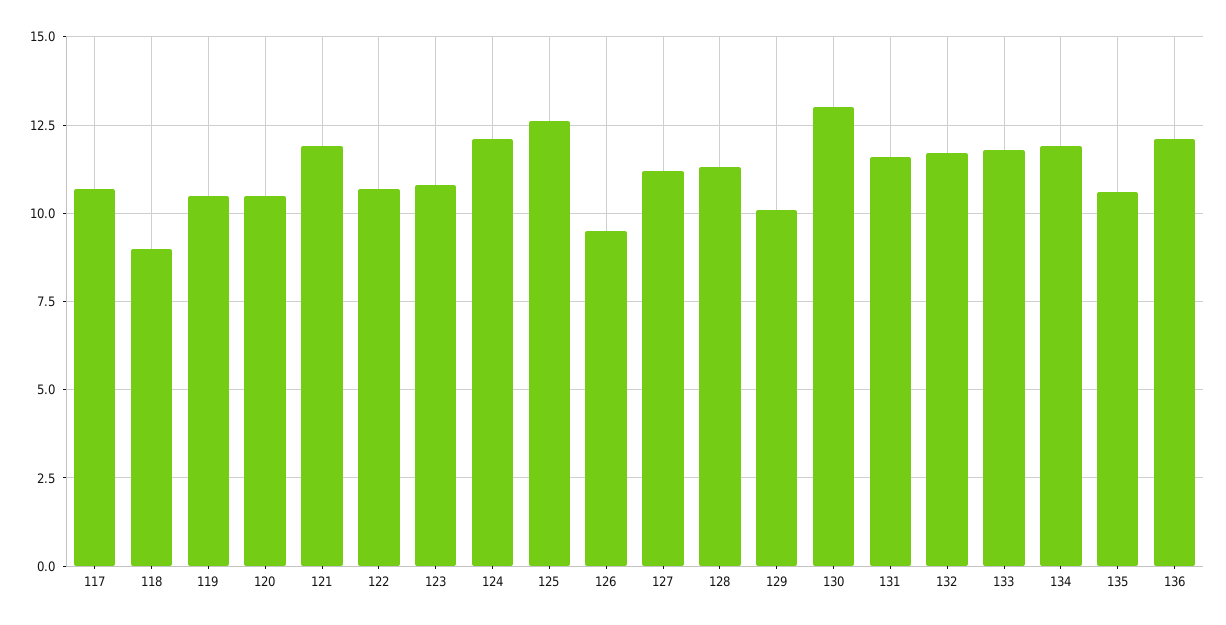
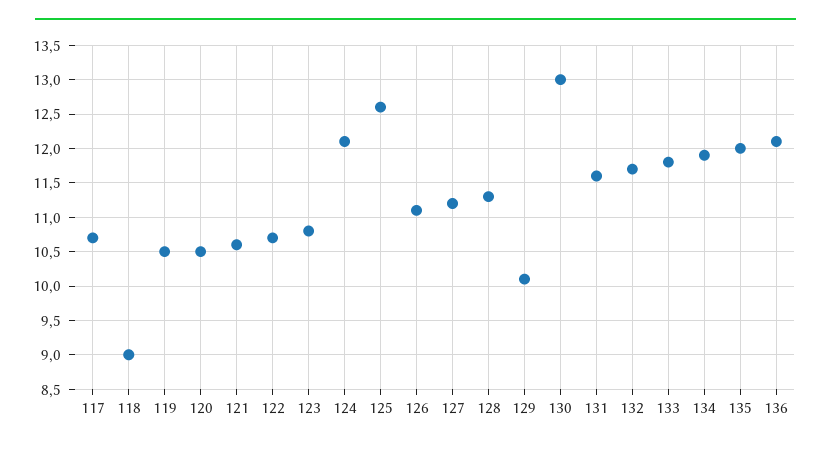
  {
    "117": 10.7,
    "118": 9,
    "119": 10.5,
    "120": 10.5,
-   "121": 12,
+   "121": 10.6,
    "122": 10.7,
    "123": 10.8,
    "124": 12.1,
    "125": 12.6,
-   "126": 9.5,
+   "126": 11.1,
    "127": 11.2,
    "128": 11.3,
    "129": 10.1,
    "130": 13,
    "131": 11.6,
    "132": 11.7,
    "133": 11.8,
    "134": 11.9,
-   "135": 10.5,
+   "135": 12,
    "136": 12.1
  }

